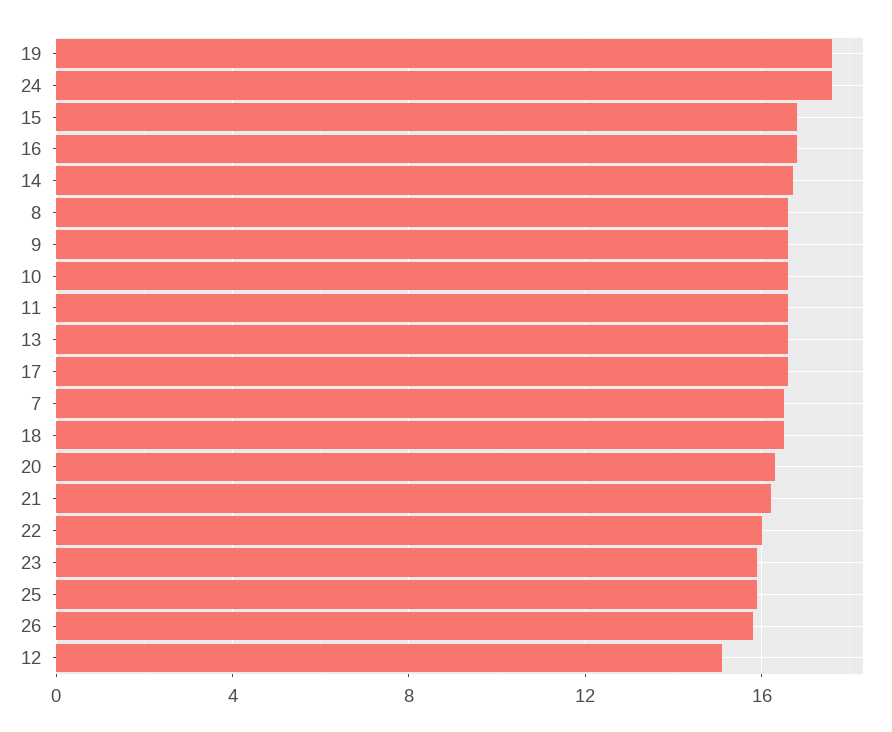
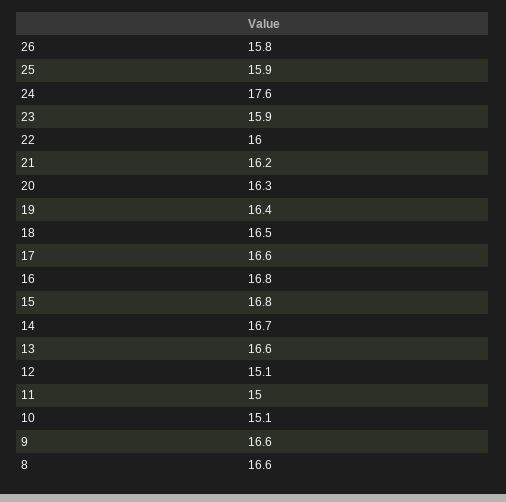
  {
-   "19": 17.5,
+   "19": 16.4,
    "24": 17.6,
    "15": 16.8,
    "16": 16.8,
    "14": 16.7,
    "8": 16.6,
    "9": 16.6,
-   "10": 16.5,
+   "10": 15.1,
-   "11": 16.5,
+   "11": 15,
    "13": 16.6,
    "17": 16.6,
-   "7": 16.5,
    "18": 16.5,
    "20": 16.3,
    "21": 16.2,
    "22": 16,
    "23": 15.9,
    "25": 15.9,
    "26": 15.8,
    "12": 15.1
  }

